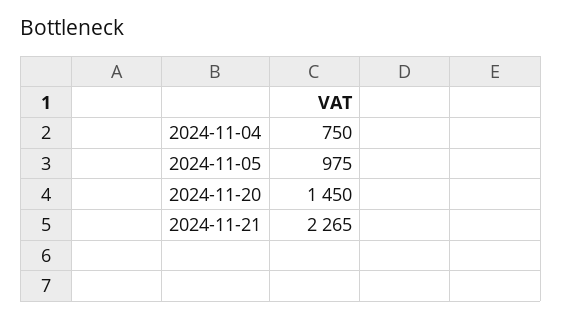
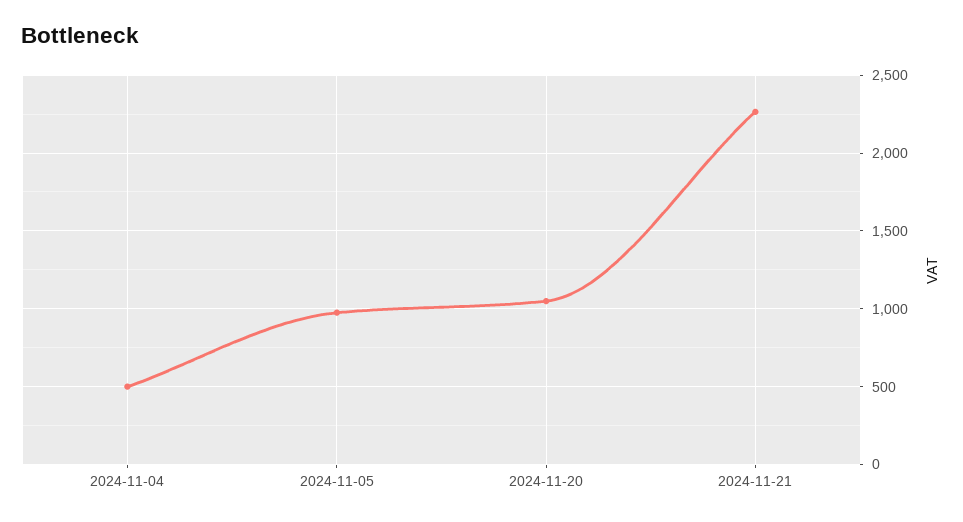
  {
-   "2024-11-04": 750,
+   "2024-11-04": 500,
    "2024-11-05": 975,
-   "2024-11-20": 1450,
+   "2024-11-20": 1050,
    "2024-11-21": 2265
  }

